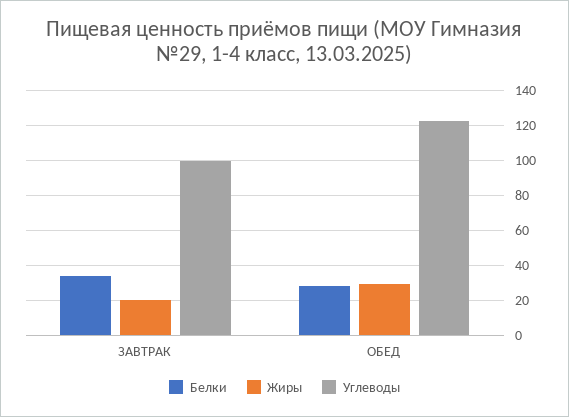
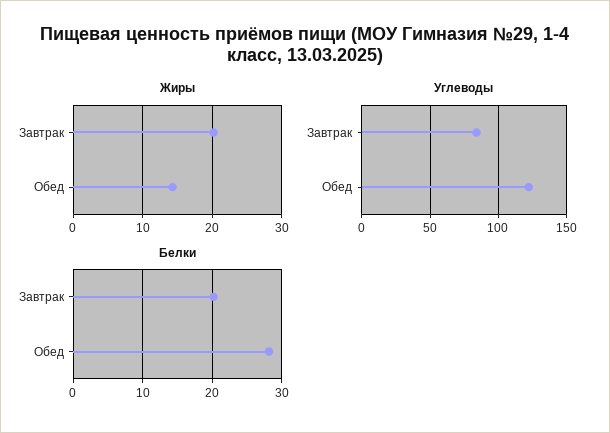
  {
    "Белки": {
-     "ЗАВТРАК": 35,
+     "ЗАВТРАК": 20,
      "ОБЕД": 28
    },
    "Жиры": {
      "ЗАВТРАК": 20,
-     "ОБЕД": 30
+     "ОБЕД": 14
    },
    "Углеводы": {
-     "ЗАВТРАК": 100,
+     "ЗАВТРАК": 85,
      "ОБЕД": 120
    }
  }

